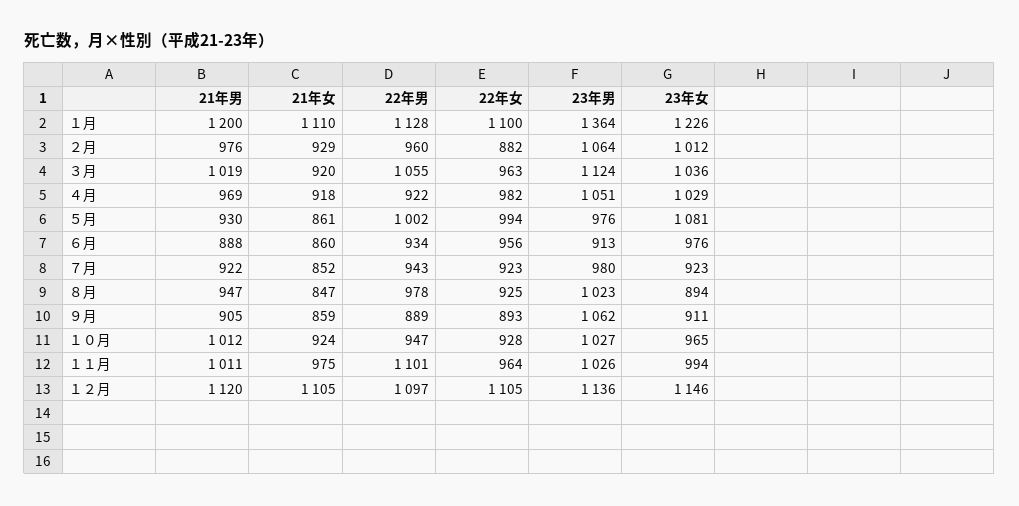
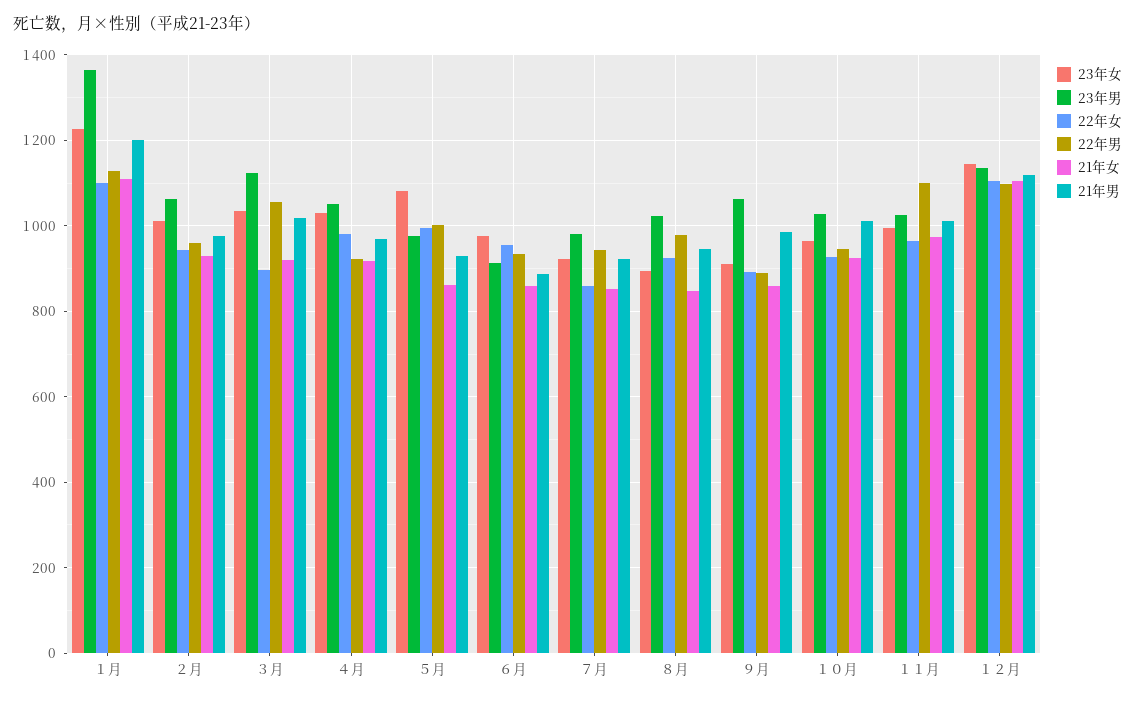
  {
    "21年男": {
      "１月": 1200,
      "２月": 976,
      "３月": 1019,
      "４月": 969,
      "５月": 930,
      "６月": 888,
      "７月": 922,
      "８月": 947,
-     "９月": 905,
+     "９月": 980,
      "１０月": 1012,
      "１１月": 1011,
      "１２月": 1120
    },
    "21年女": {
      "１月": 1110,
      "２月": 929,
      "３月": 920,
      "４月": 918,
      "５月": 861,
      "６月": 860,
      "７月": 852,
      "８月": 847,
      "９月": 859,
      "１０月": 924,
      "１１月": 975,
      "１２月": 1105
    },
    "22年男": {
      "１月": 1128,
      "２月": 960,
      "３月": 1055,
      "４月": 922,
      "５月": 1002,
      "６月": 934,
      "７月": 943,
      "８月": 978,
      "９月": 889,
      "１０月": 947,
      "１１月": 1101,
      "１２月": 1097
    },
    "22年女": {
      "１月": 1100,
-     "２月": 882,
+     "２月": 940,
-     "３月": 963,
+     "３月": 900,
      "４月": 982,
      "５月": 994,
      "６月": 956,
-     "７月": 923,
+     "７月": 860,
      "８月": 925,
      "９月": 893,
      "１０月": 928,
      "１１月": 964,
      "１２月": 1105
    },
    "23年男": {
      "１月": 1364,
      "２月": 1064,
      "３月": 1124,
      "４月": 1051,
      "５月": 976,
      "６月": 913,
      "７月": 980,
      "８月": 1023,
      "９月": 1062,
      "１０月": 1027,
      "１１月": 1026,
      "１２月": 1136
    },
    "23年女": {
      "１月": 1226,
      "２月": 1012,
      "３月": 1036,
      "４月": 1029,
      "５月": 1081,
      "６月": 976,
      "７月": 923,
      "８月": 894,
      "９月": 911,
      "１０月": 965,
      "１１月": 994,
      "１２月": 1146
    }
  }

